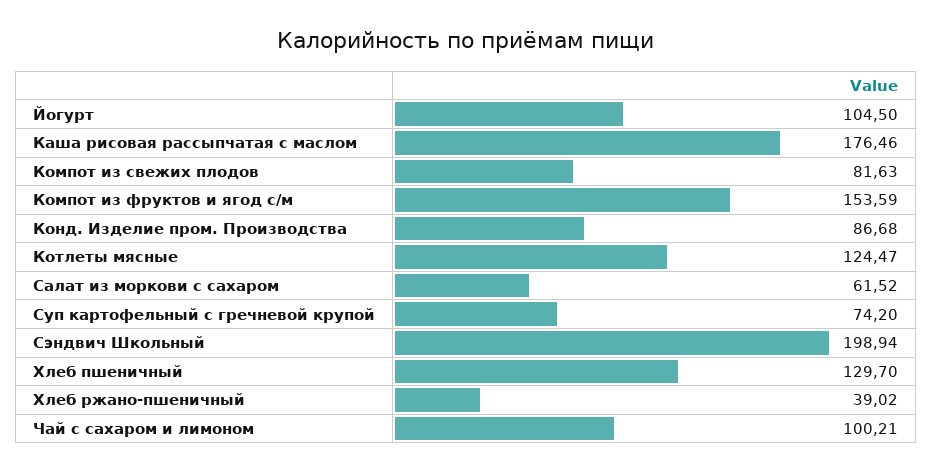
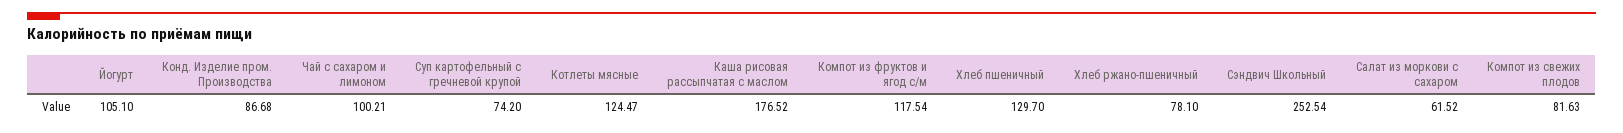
  {
-   "Йогурт": 104.5,
+   "Йогурт": 105.1,
-   "Каша рисовая рассыпчатая с маслом": 176.46,
+   "Каша рисовая рассыпчатая с маслом": 176.52,
    "Компот из свежих плодов": 81.63,
-   "Компот из фруктов и ягод с/м": 153.59,
+   "Компот из фруктов и ягод с/м": 117.54,
    "Конд. Изделие пром. Производства": 86.68,
    "Котлеты мясные": 124.47,
    "Салат из моркови с сахаром": 61.52,
    "Суп картофельный с гречневой крупой": 74.2,
-   "Сэндвич Школьный": 198.94,
+   "Сэндвич Школьный": 252.54,
    "Хлеб пшеничный": 129.7,
-   "Хлеб ржано-пшеничный": 39.02,
+   "Хлеб ржано-пшеничный": 78.1,
    "Чай с сахаром и лимоном": 100.21
  }

